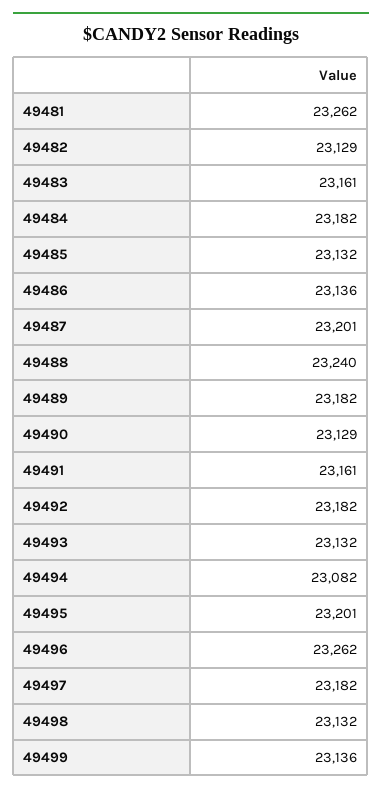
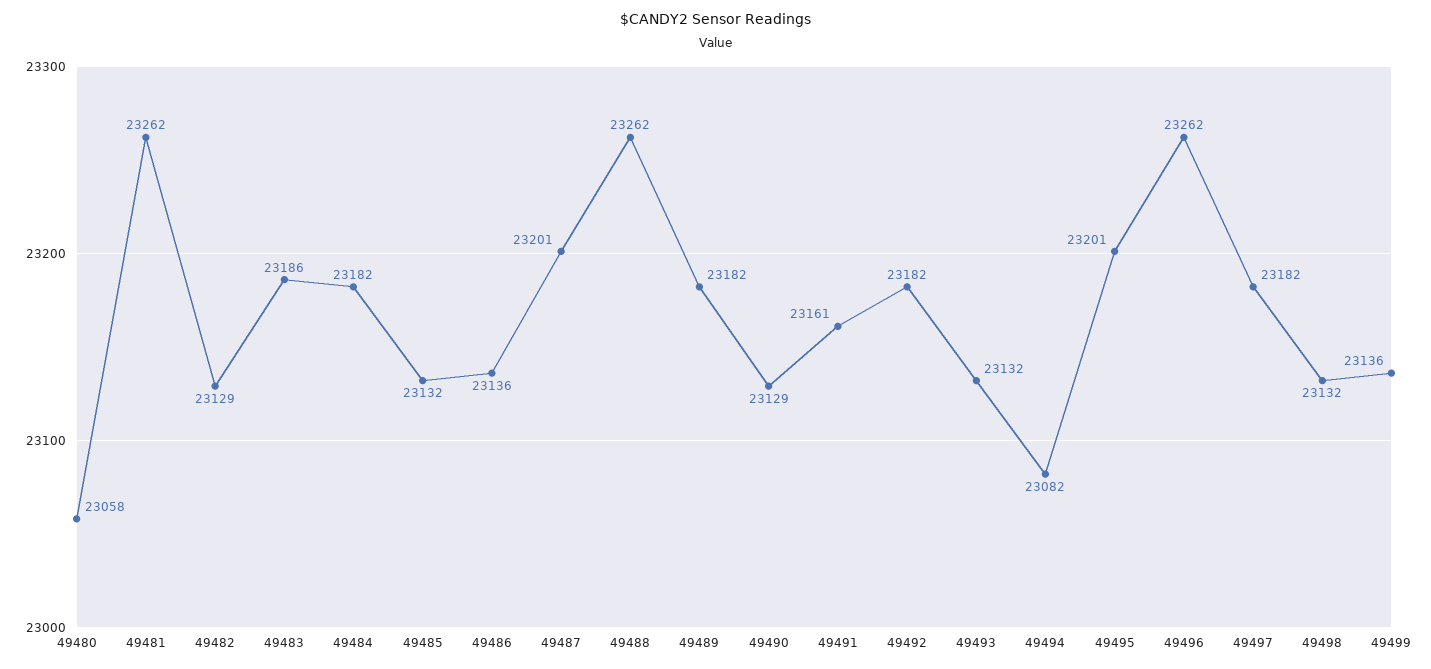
  {
    "49481": 23262,
    "49482": 23129,
-   "49483": 23161,
+   "49483": 23186,
    "49484": 23182,
    "49485": 23132,
    "49486": 23136,
    "49487": 23201,
-   "49488": 23240,
+   "49488": 23262,
    "49489": 23182,
    "49490": 23129,
    "49491": 23161,
    "49492": 23182,
    "49493": 23132,
    "49494": 23082,
    "49495": 23201,
    "49496": 23262,
    "49497": 23182,
    "49498": 23132,
-   "49499": 23136
+   "49499": 23136,
+   "49480": 23058
  }

